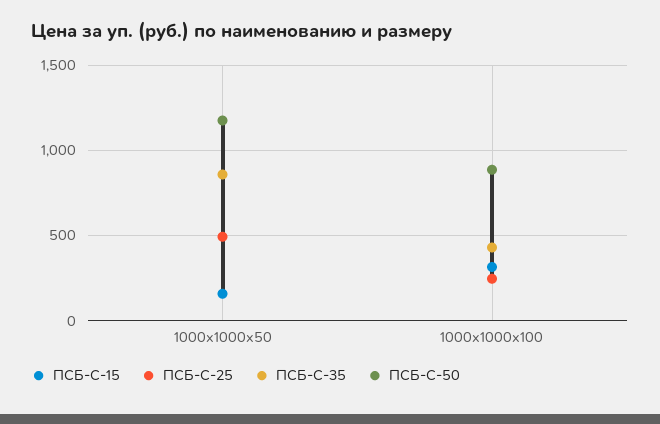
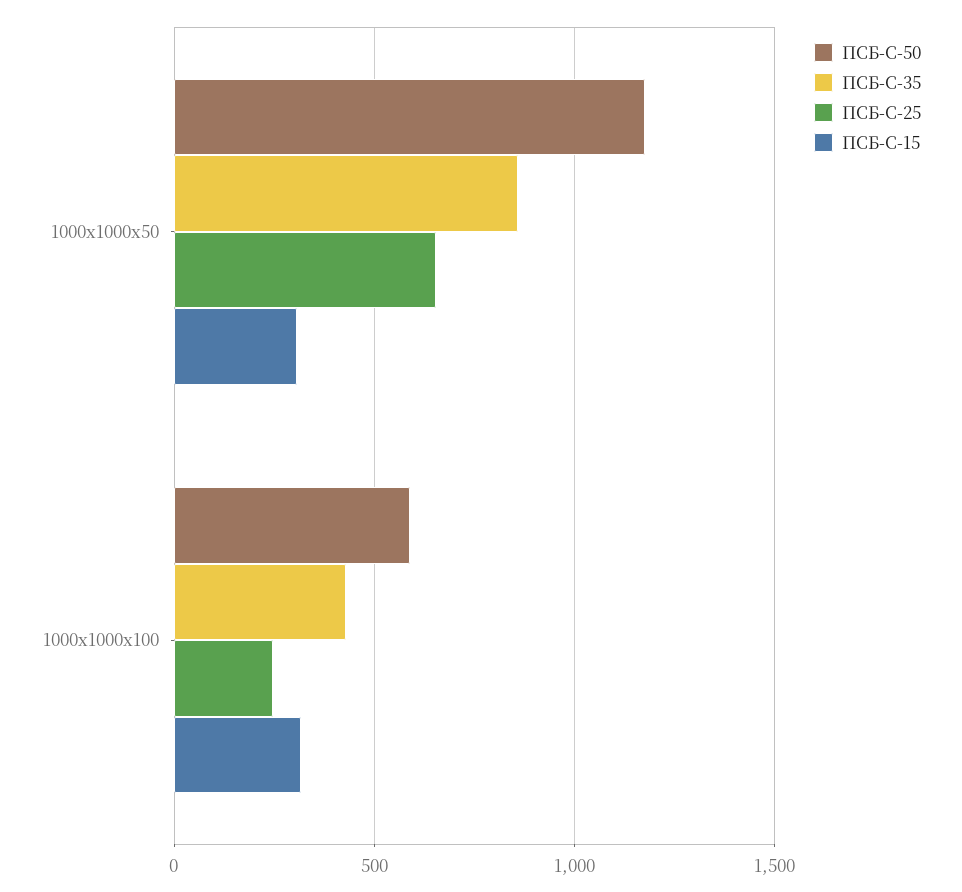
  {
    "ПСБ-С-15": {
-     "1000x1000x50": 150,
+     "1000x1000x50": 300,
      "1000x1000x100": 300
    },
    "ПСБ-С-25": {
-     "1000x1000x50": 500,
+     "1000x1000x50": 650,
      "1000x1000x100": 250
    },
    "ПСБ-С-35": {
      "1000x1000x50": 850,
      "1000x1000x100": 450
    },
    "ПСБ-С-50": {
      "1000x1000x50": 1200,
-     "1000x1000x100": 900
+     "1000x1000x100": 600
    }
  }

